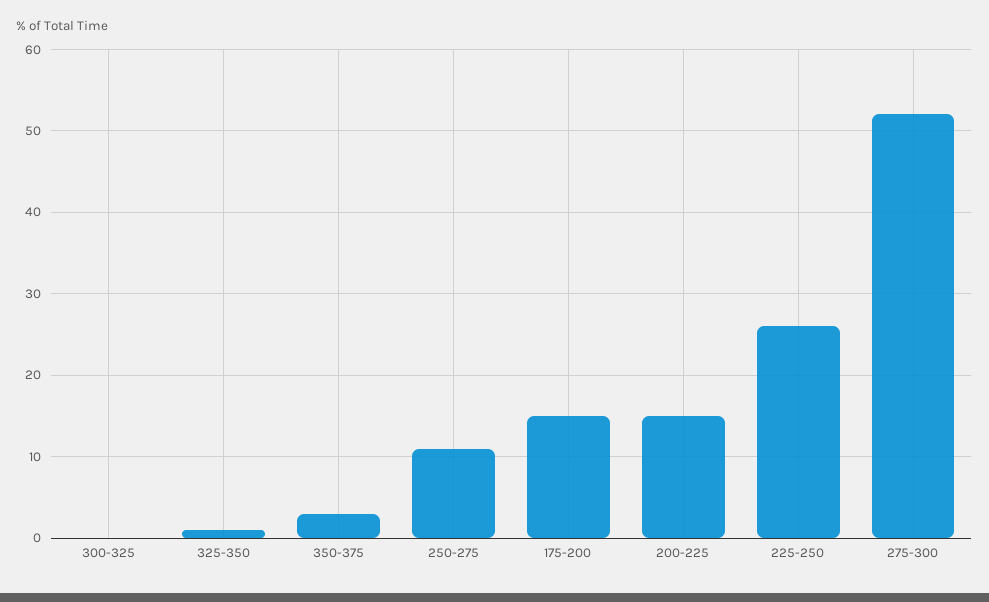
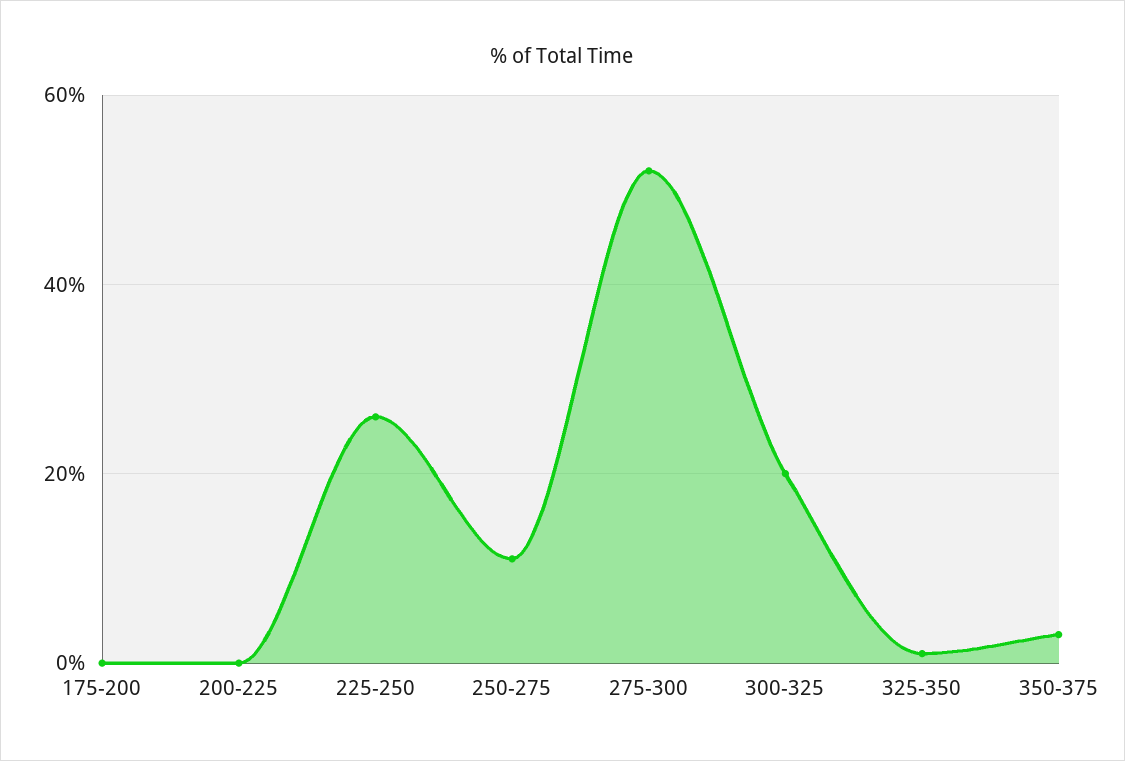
  {
-   "300-325": 0,
+   "300-325": 20,
    "325-350": 1,
    "350-375": 3,
    "250-275": 11,
-   "175-200": 15,
+   "175-200": 0,
-   "200-225": 15,
+   "200-225": 0,
    "225-250": 26,
    "275-300": 52
  }

